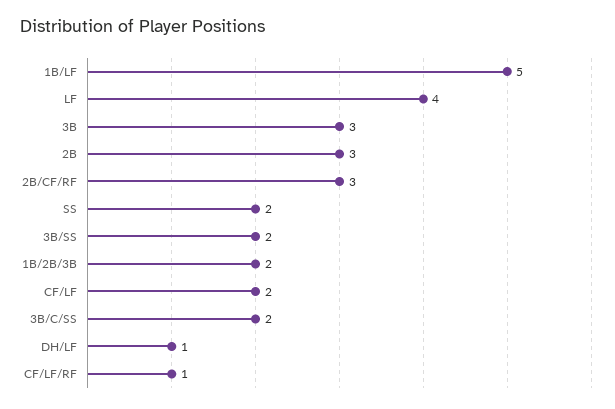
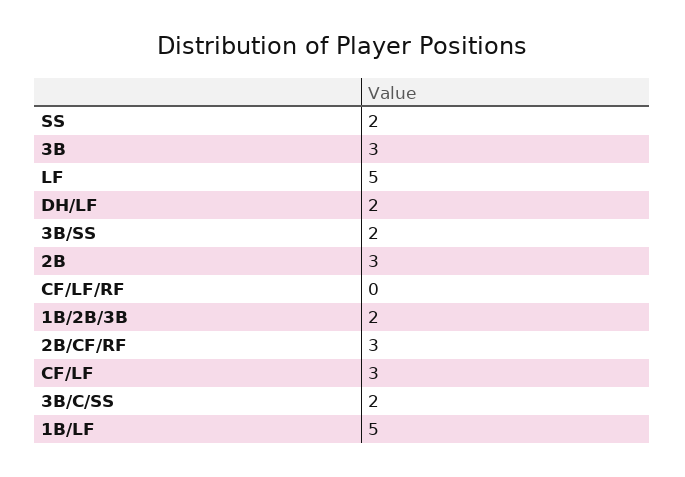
  {
    "1B/LF": 5,
-   "LF": 4,
+   "LF": 5,
    "3B": 3,
    "2B": 3,
    "2B/CF/RF": 3,
    "SS": 2,
    "3B/SS": 2,
    "1B/2B/3B": 2,
-   "CF/LF": 2,
+   "CF/LF": 3,
    "3B/C/SS": 2,
-   "DH/LF": 1,
+   "DH/LF": 2,
-   "CF/LF/RF": 1
+   "CF/LF/RF": 0
  }

